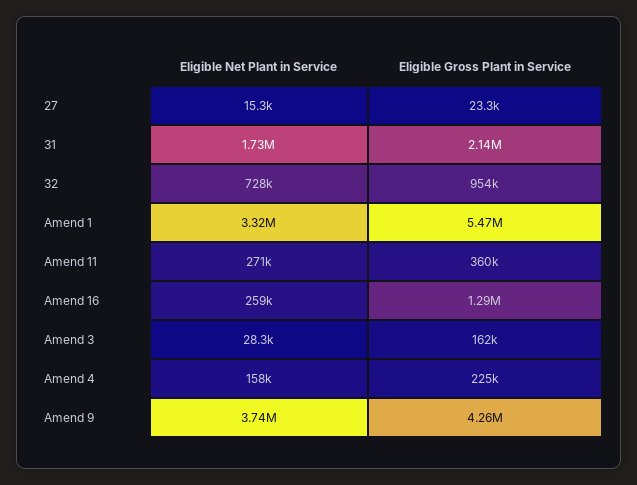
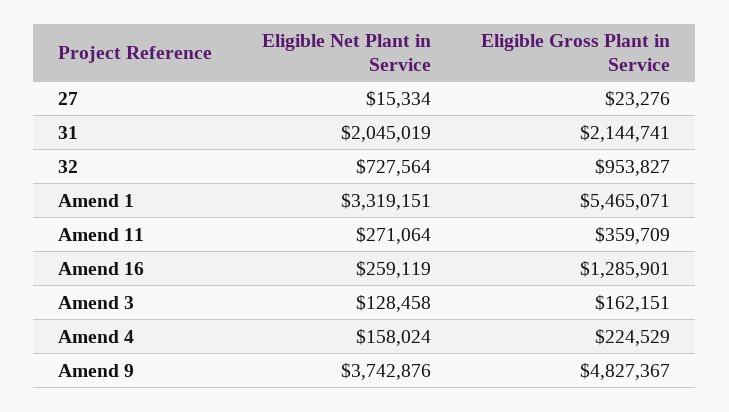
  {
    "Eligible Net Plant in Service": {
      "27": 15334,
-     "31": 1730000,
+     "31": 2045019,
      "32": 727564,
      "Amend 1": 3319151,
      "Amend 11": 271064,
      "Amend 16": 259119,
-     "Amend 3": 28300,
+     "Amend 3": 128458,
      "Amend 4": 158024,
      "Amend 9": 3742876
    },
    "Eligible Gross Plant in Service": {
      "27": 23276,
      "31": 2144741,
      "32": 953827,
      "Amend 1": 5465071,
      "Amend 11": 359709,
      "Amend 16": 1285901,
      "Amend 3": 162151,
      "Amend 4": 224529,
-     "Amend 9": 4260000
+     "Amend 9": 4827367
    }
  }

